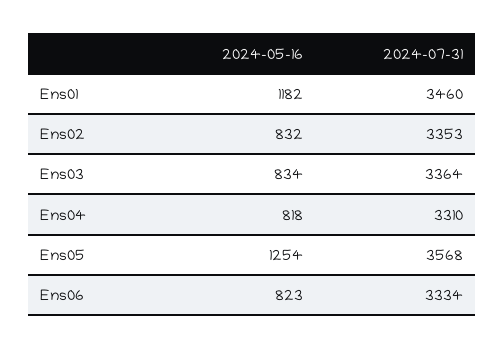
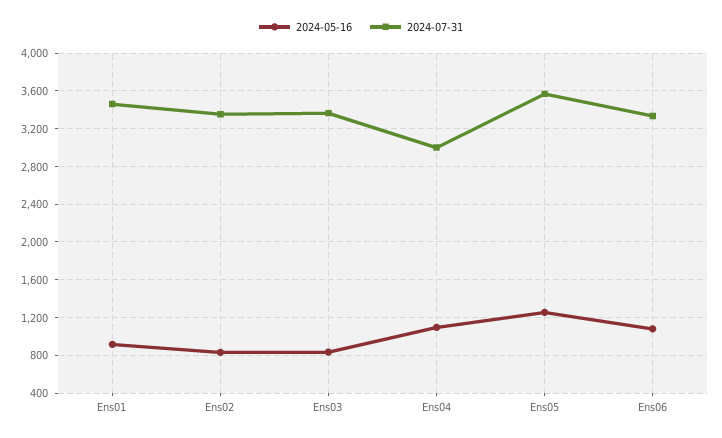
  {
    "2024-05-16": {
-     "Ens01": 1182,
+     "Ens01": 900,
      "Ens02": 832,
      "Ens03": 834,
-     "Ens04": 818,
+     "Ens04": 1100,
      "Ens05": 1254,
-     "Ens06": 823
+     "Ens06": 1100
    },
    "2024-07-31": {
      "Ens01": 3460,
      "Ens02": 3353,
      "Ens03": 3364,
-     "Ens04": 3310,
+     "Ens04": 3000,
      "Ens05": 3568,
      "Ens06": 3334
    }
  }

